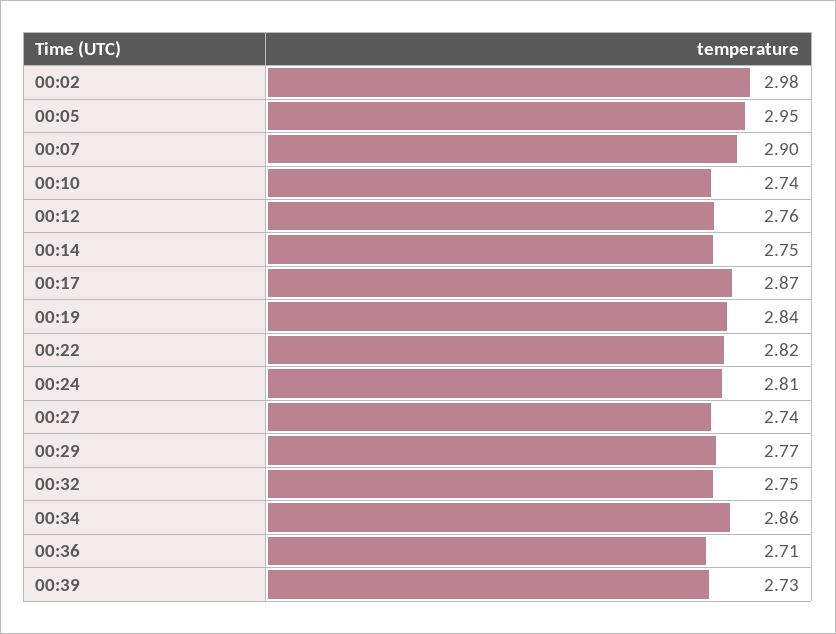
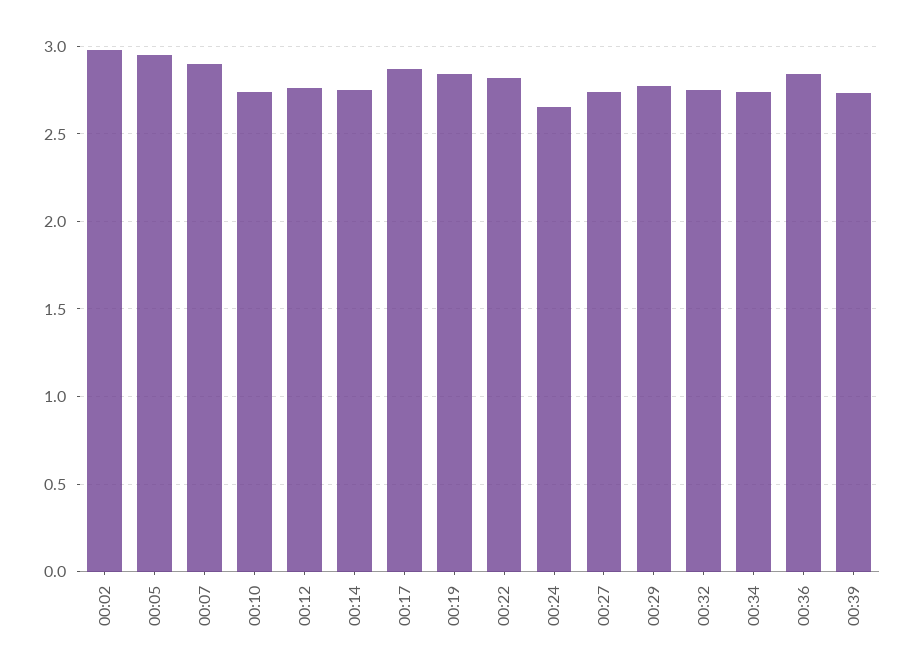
  {
    "00:02": 2.98,
    "00:05": 2.95,
    "00:07": 2.9,
    "00:10": 2.74,
    "00:12": 2.76,
    "00:14": 2.75,
    "00:17": 2.87,
    "00:19": 2.84,
    "00:22": 2.82,
-   "00:24": 2.81,
+   "00:24": 2.65,
    "00:27": 2.74,
    "00:29": 2.77,
    "00:32": 2.75,
-   "00:34": 2.86,
+   "00:34": 2.75,
-   "00:36": 2.71,
+   "00:36": 2.85,
    "00:39": 2.73
  }

